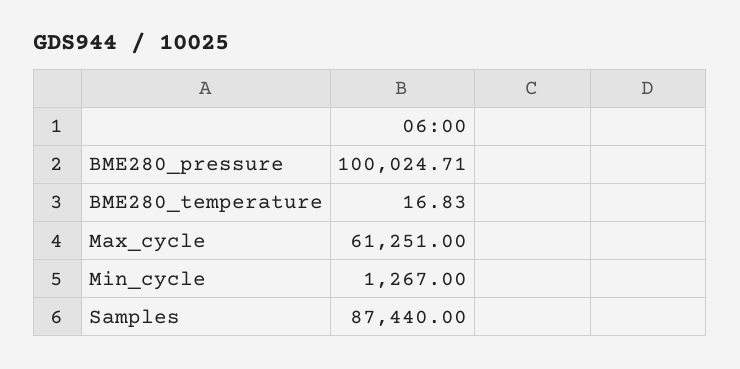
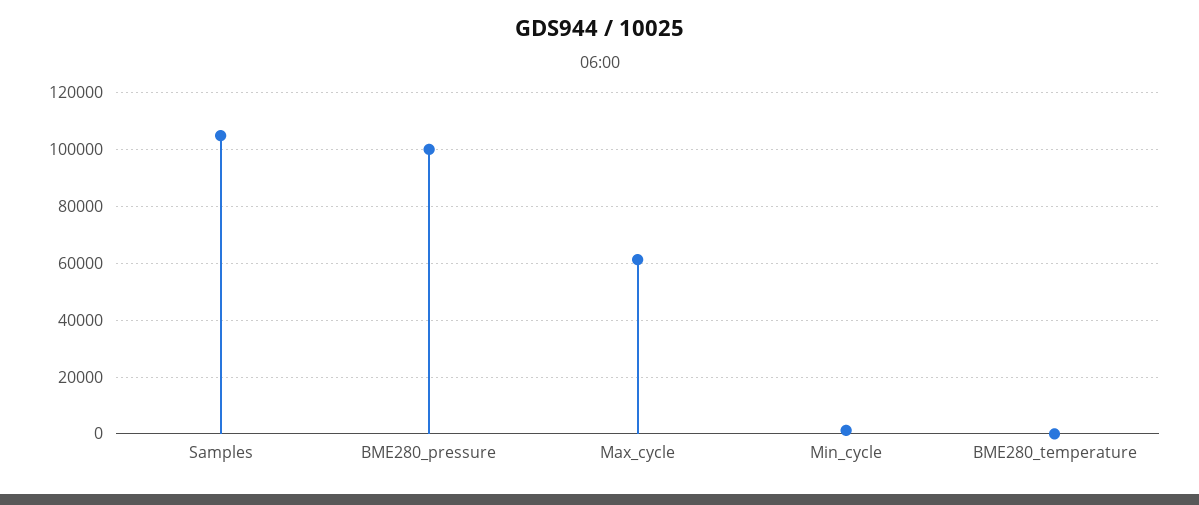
  {
    "BME280_pressure": 100024.71,
    "BME280_temperature": 16.83,
    "Max_cycle": 61251,
    "Min_cycle": 1267,
-   "Samples": 87440
+   "Samples": 105000
  }

